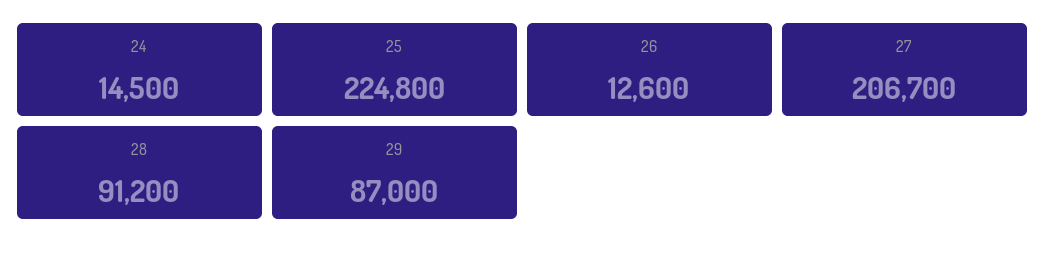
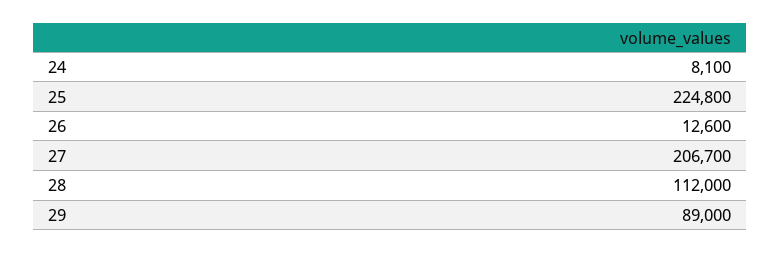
  {
-   "24": 14500,
+   "24": 8100,
    "25": 224800,
    "26": 12600,
    "27": 206700,
-   "28": 91200,
+   "28": 112000,
-   "29": 87000
+   "29": 89000
  }

